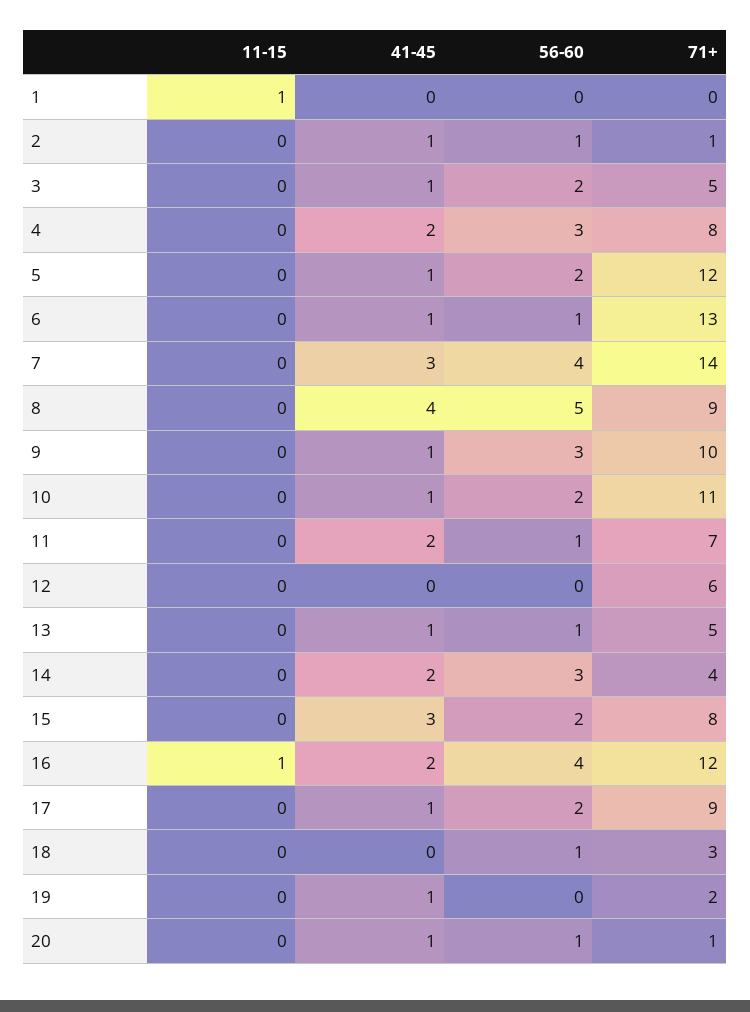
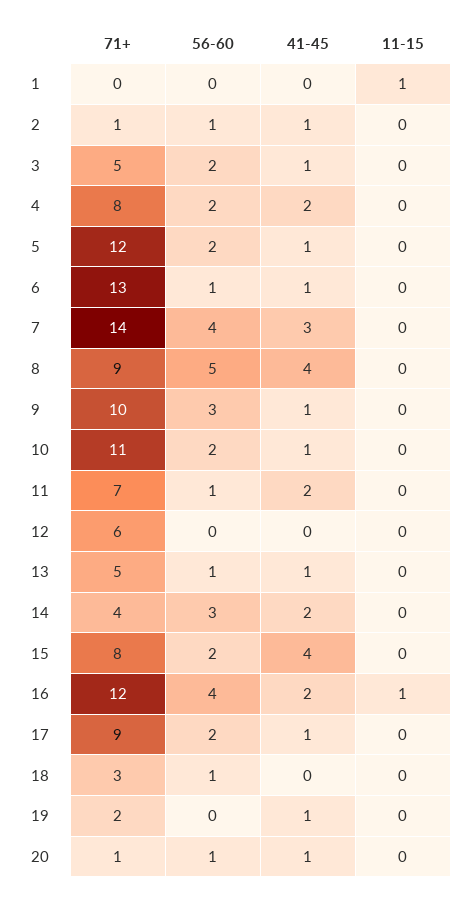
  {
    "11-15": {
      "1": 1,
      "2": 0,
      "3": 0,
      "4": 0,
      "5": 0,
      "6": 0,
      "7": 0,
      "8": 0,
      "9": 0,
      "10": 0,
      "11": 0,
      "12": 0,
      "13": 0,
      "14": 0,
      "15": 0,
      "16": 1,
      "17": 0,
      "18": 0,
      "19": 0,
      "20": 0
    },
    "41-45": {
      "1": 0,
      "2": 1,
      "3": 1,
      "4": 2,
      "5": 1,
      "6": 1,
      "7": 3,
      "8": 4,
      "9": 1,
      "10": 1,
      "11": 2,
      "12": 0,
      "13": 1,
      "14": 2,
-     "15": 3,
+     "15": 4,
      "16": 2,
      "17": 1,
      "18": 0,
      "19": 1,
      "20": 1
    },
    "56-60": {
      "1": 0,
      "2": 1,
      "3": 2,
-     "4": 3,
+     "4": 2,
      "5": 2,
      "6": 1,
      "7": 4,
      "8": 5,
      "9": 3,
      "10": 2,
      "11": 1,
      "12": 0,
      "13": 1,
      "14": 3,
      "15": 2,
      "16": 4,
      "17": 2,
      "18": 1,
      "19": 0,
      "20": 1
    },
    "71+": {
      "1": 0,
      "2": 1,
      "3": 5,
      "4": 8,
      "5": 12,
      "6": 13,
      "7": 14,
      "8": 9,
      "9": 10,
      "10": 11,
      "11": 7,
      "12": 6,
      "13": 5,
      "14": 4,
      "15": 8,
      "16": 12,
      "17": 9,
      "18": 3,
      "19": 2,
      "20": 1
    }
  }

